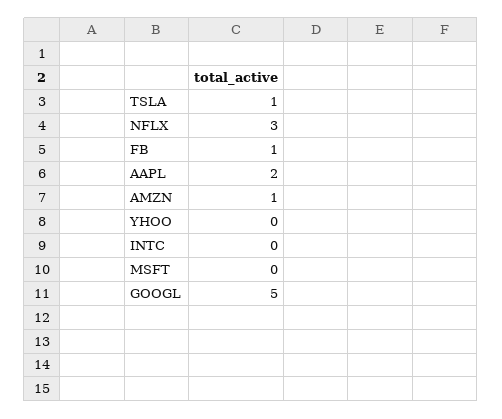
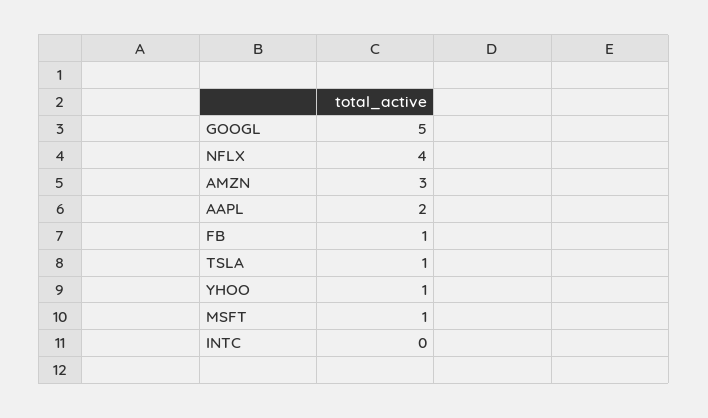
  {
    "TSLA": 1,
-   "NFLX": 3,
+   "NFLX": 4,
    "FB": 1,
    "AAPL": 2,
-   "AMZN": 1,
+   "AMZN": 3,
-   "YHOO": 0,
+   "YHOO": 1,
    "INTC": 0,
-   "MSFT": 0,
+   "MSFT": 1,
    "GOOGL": 5
  }

